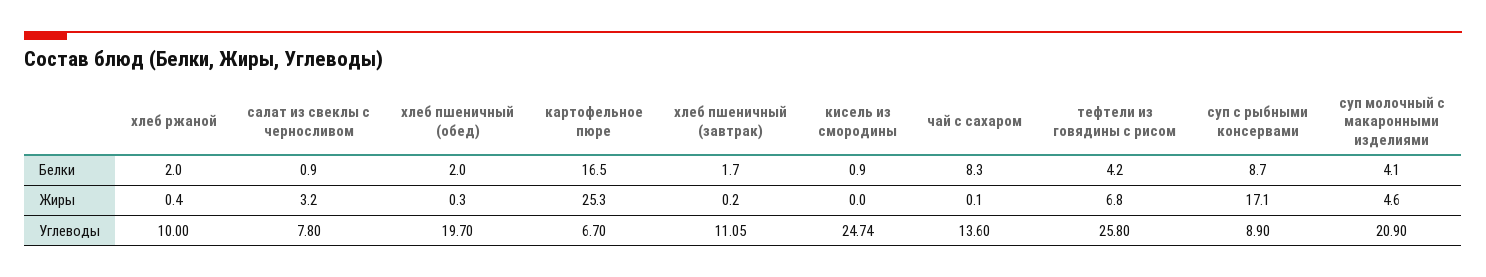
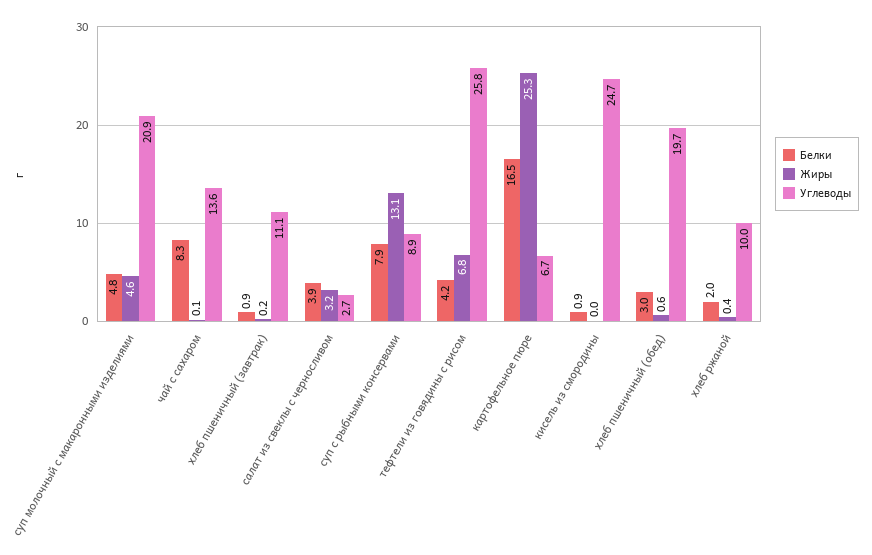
  {
    "Белки": {
      "хлеб ржаной": 2,
-     "салат из свеклы с черносливом": 0.9,
+     "салат из свеклы с черносливом": 3.9,
-     "хлеб пшеничный (обед)": 2,
+     "хлеб пшеничный (обед)": 3,
      "картофельное пюре": 16.5,
-     "хлеб пшеничный (завтрак)": 1.7,
+     "хлеб пшеничный (завтрак)": 0.9,
      "кисель из смородины": 0.9,
      "чай с сахаром": 8.3,
      "тефтели из говядины с рисом": 4.2,
-     "суп с рыбными консервами": 8.7,
+     "суп с рыбными консервами": 7.9,
-     "суп молочный с макаронными изделиями": 4.1
+     "суп молочный с макаронными изделиями": 4.8
    },
    "Жиры": {
      "хлеб ржаной": 0.4,
      "салат из свеклы с черносливом": 3.2,
-     "хлеб пшеничный (обед)": 0.3,
+     "хлеб пшеничный (обед)": 0.6,
      "картофельное пюре": 25.3,
      "хлеб пшеничный (завтрак)": 0.2,
      "кисель из смородины": 0,
      "чай с сахаром": 0.1,
      "тефтели из говядины с рисом": 6.8,
-     "суп с рыбными консервами": 17.1,
+     "суп с рыбными консервами": 13.1,
      "суп молочный с макаронными изделиями": 4.6
    },
    "Углеводы": {
      "хлеб ржаной": 10,
-     "салат из свеклы с черносливом": 7.8,
+     "салат из свеклы с черносливом": 2.7,
      "хлеб пшеничный (обед)": 19.7,
      "картофельное пюре": 6.7,
      "хлеб пшеничный (завтрак)": 11.05,
      "кисель из смородины": 24.74,
      "чай с сахаром": 13.6,
      "тефтели из говядины с рисом": 25.8,
      "суп с рыбными консервами": 8.9,
      "суп молочный с макаронными изделиями": 20.9
    }
  }

